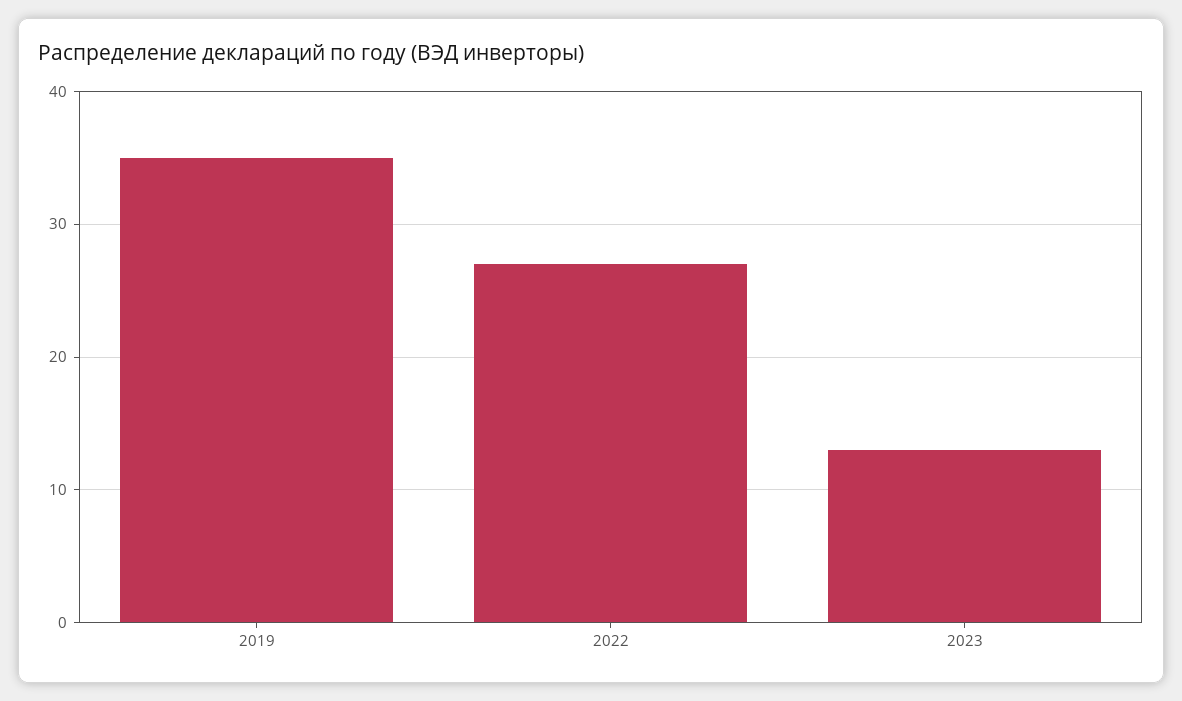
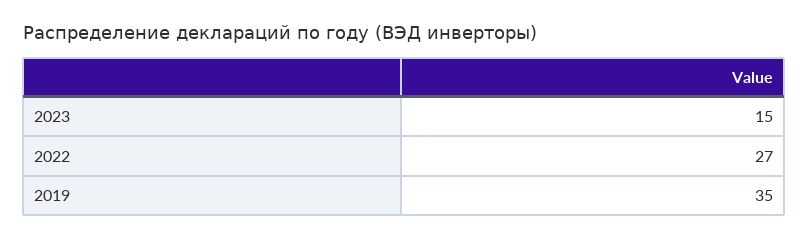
  {
    "2019": 35,
    "2022": 27,
-   "2023": 13
+   "2023": 15
  }

